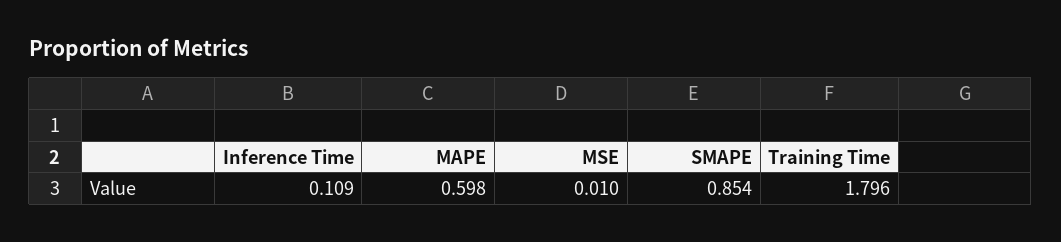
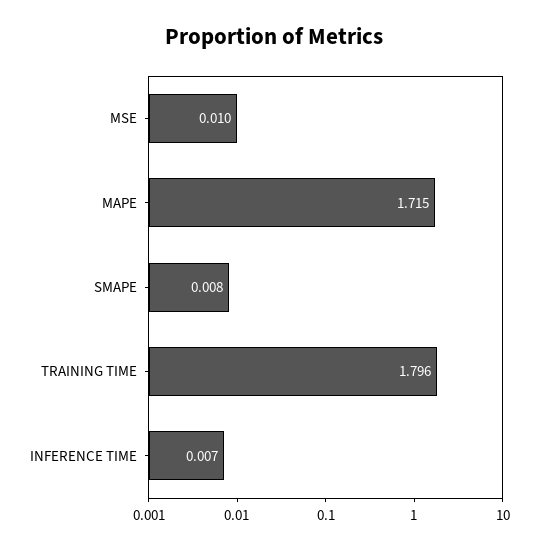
  {
-   "Inference Time": 0.109,
+   "Inference Time": 0.007,
-   "MAPE": 0.598,
+   "MAPE": 1.715,
    "MSE": 0.01,
-   "SMAPE": 0.854,
+   "SMAPE": 0.008,
    "Training Time": 1.796
  }

